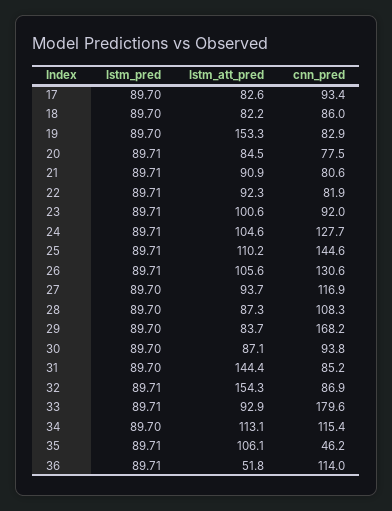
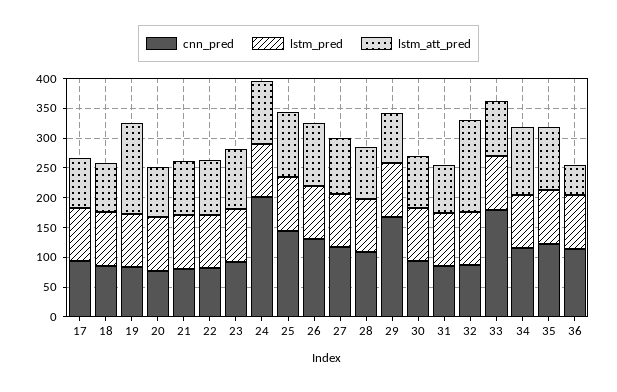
  {
    "lstm_pred": {
      "17": 89.7,
      "18": 89.7,
      "19": 89.7,
      "20": 89.71,
      "21": 89.71,
      "22": 89.71,
      "23": 89.71,
      "24": 89.71,
      "25": 89.71,
      "26": 89.71,
      "27": 89.7,
      "28": 89.7,
      "29": 89.7,
      "30": 89.7,
      "31": 89.7,
      "32": 89.71,
      "33": 89.71,
      "34": 89.7,
      "35": 89.71,
      "36": 89.71
    },
    "lstm_att_pred": {
      "17": 82.6,
      "18": 82.2,
      "19": 153.3,
      "20": 84.5,
      "21": 90.9,
      "22": 92.3,
      "23": 100.6,
      "24": 104.6,
      "25": 110.2,
      "26": 105.6,
      "27": 93.7,
      "28": 87.3,
      "29": 83.7,
      "30": 87.1,
-     "31": 144.4,
+     "31": 75,
      "32": 154.3,
      "33": 92.9,
      "34": 113.1,
      "35": 106.1,
      "36": 51.8
    },
    "cnn_pred": {
      "17": 93.4,
      "18": 86,
      "19": 82.9,
      "20": 77.5,
      "21": 80.6,
      "22": 81.9,
      "23": 92,
-     "24": 127.7,
+     "24": 200,
      "25": 144.6,
      "26": 130.6,
      "27": 116.9,
      "28": 108.3,
      "29": 168.2,
      "30": 93.8,
      "31": 85.2,
      "32": 86.9,
      "33": 179.6,
      "34": 115.4,
-     "35": 46.2,
+     "35": 125,
      "36": 114
    }
  }

